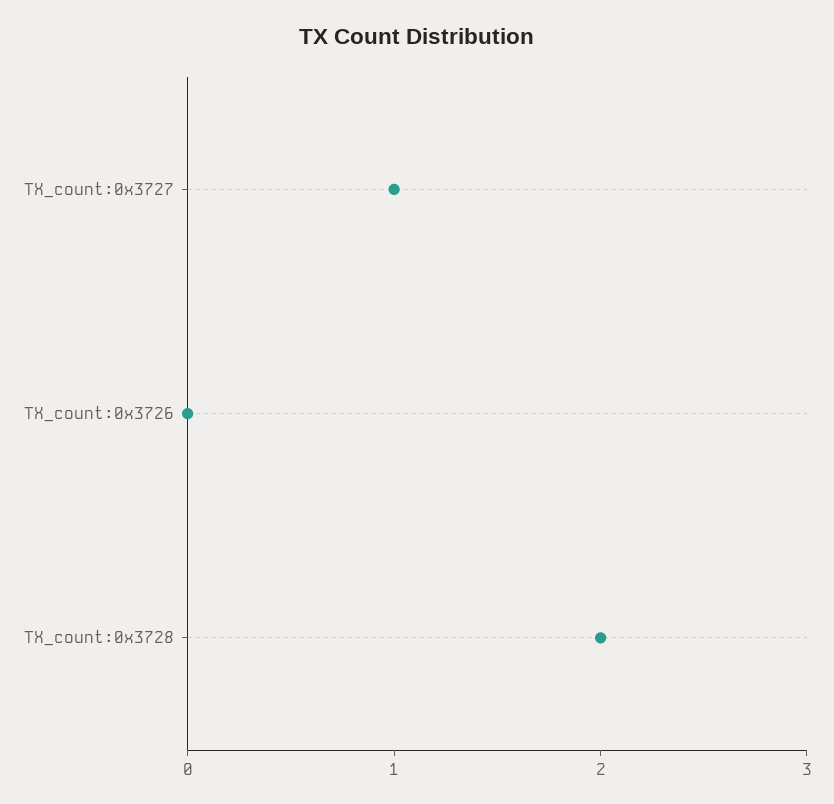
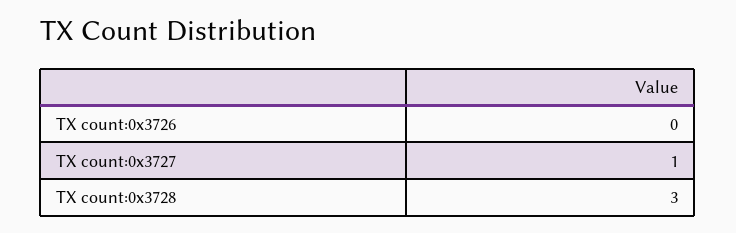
  {
    "TX_count:0x3727": 1,
    "TX_count:0x3726": 0,
-   "TX_count:0x3728": 2
+   "TX_count:0x3728": 3
  }

